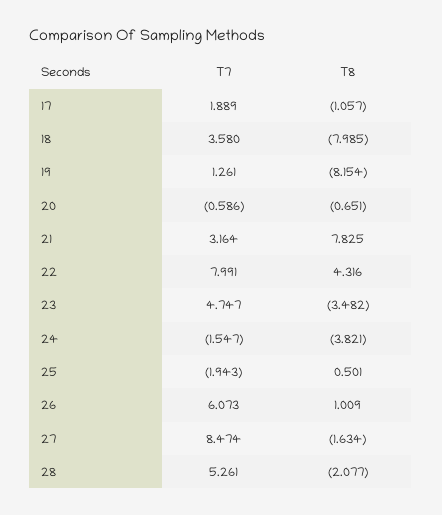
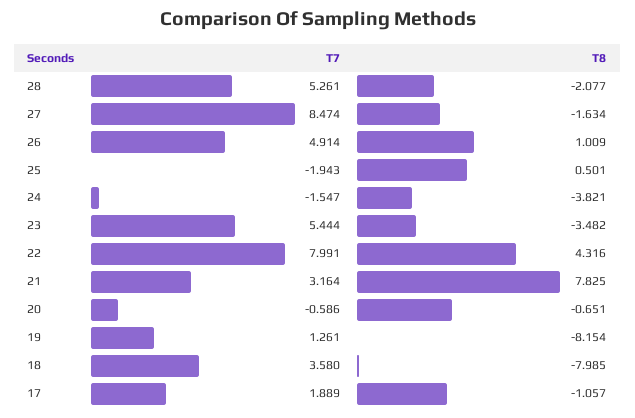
  {
    "T7": {
      "17": 1.889,
      "18": 3.58,
      "19": 1.261,
      "20": -0.586,
      "21": 3.164,
      "22": 7.991,
-     "23": 4.747,
+     "23": 5.444,
      "24": -1.547,
      "25": -1.943,
-     "26": 6.073,
+     "26": 4.914,
      "27": 8.474,
      "28": 5.261
    },
    "T8": {
      "17": -1.057,
      "18": -7.985,
      "19": -8.154,
      "20": -0.651,
      "21": 7.825,
      "22": 4.316,
      "23": -3.482,
      "24": -3.821,
      "25": 0.501,
      "26": 1.009,
      "27": -1.634,
      "28": -2.077
    }
  }

